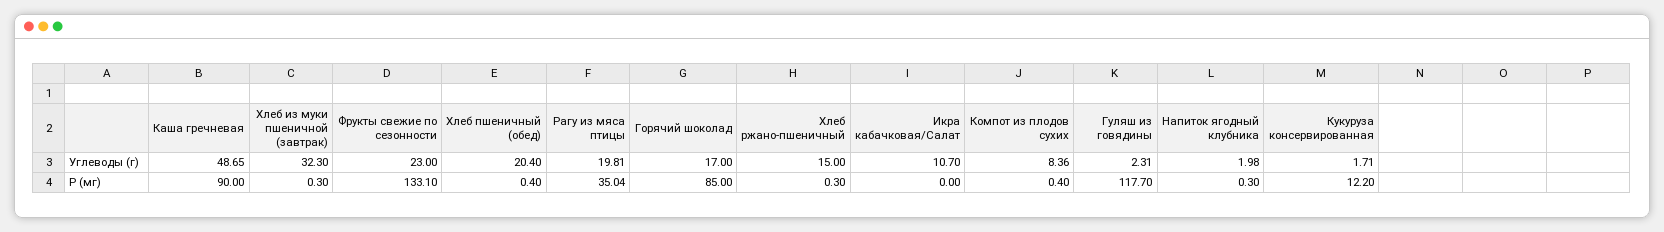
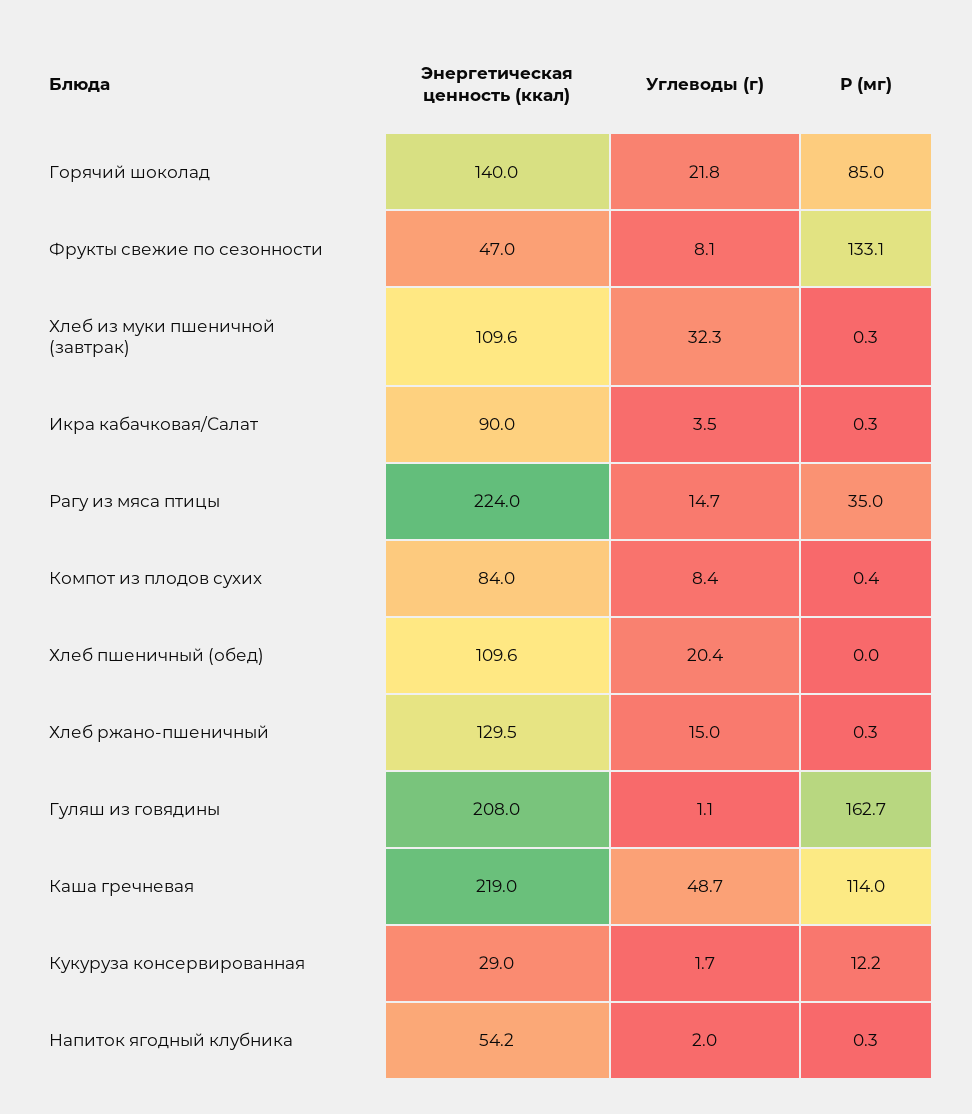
  {
    "Каша гречневая": {
      "Углеводы (г)": 48.65,
-     "Р (мг)": 90
+     "Р (мг)": 114,
+     "Энергетическая ценность (ккал)": 219
    },
    "Хлеб из муки пшеничной (завтрак)": {
      "Углеводы (г)": 32.3,
-     "Р (мг)": 0.3
+     "Р (мг)": 0.3,
+     "Энергетическая ценность (ккал)": 109.6
    },
    "Фрукты свежие по сезонности": {
-     "Углеводы (г)": 23,
+     "Углеводы (г)": 8.1,
-     "Р (мг)": 133.1
+     "Р (мг)": 133.1,
+     "Энергетическая ценность (ккал)": 47
    },
    "Хлеб пшеничный (обед)": {
      "Углеводы (г)": 20.4,
-     "Р (мг)": 0.4
+     "Р (мг)": 0,
+     "Энергетическая ценность (ккал)": 109.6
    },
    "Рагу из мяса птицы": {
-     "Углеводы (г)": 19.81,
+     "Углеводы (г)": 14.7,
-     "Р (мг)": 35.04
+     "Р (мг)": 35.04,
+     "Энергетическая ценность (ккал)": 224
    },
    "Горячий шоколад": {
-     "Углеводы (г)": 17,
+     "Углеводы (г)": 21.8,
-     "Р (мг)": 85
+     "Р (мг)": 85,
+     "Энергетическая ценность (ккал)": 140
    },
    "Хлеб ржано-пшеничный": {
      "Углеводы (г)": 15,
-     "Р (мг)": 0.3
+     "Р (мг)": 0.3,
+     "Энергетическая ценность (ккал)": 129.5
    },
    "Икра кабачковая/Салат": {
-     "Углеводы (г)": 10.7,
+     "Углеводы (г)": 3.5,
-     "Р (мг)": 0
+     "Р (мг)": 0.3,
+     "Энергетическая ценность (ккал)": 90
    },
    "Компот из плодов сухих": {
      "Углеводы (г)": 8.36,
-     "Р (мг)": 0.4
+     "Р (мг)": 0.4,
+     "Энергетическая ценность (ккал)": 84
    },
    "Гуляш из говядины": {
-     "Углеводы (г)": 2.31,
+     "Углеводы (г)": 1.1,
-     "Р (мг)": 117.7
+     "Р (мг)": 162.7,
+     "Энергетическая ценность (ккал)": 208
    },
    "Напиток ягодный клубника": {
      "Углеводы (г)": 1.98,
-     "Р (мг)": 0.3
+     "Р (мг)": 0.3,
+     "Энергетическая ценность (ккал)": 54.2
    },
    "Кукуруза консервированная": {
      "Углеводы (г)": 1.71,
-     "Р (мг)": 12.2
+     "Р (мг)": 12.2,
+     "Энергетическая ценность (ккал)": 29
    }
  }

